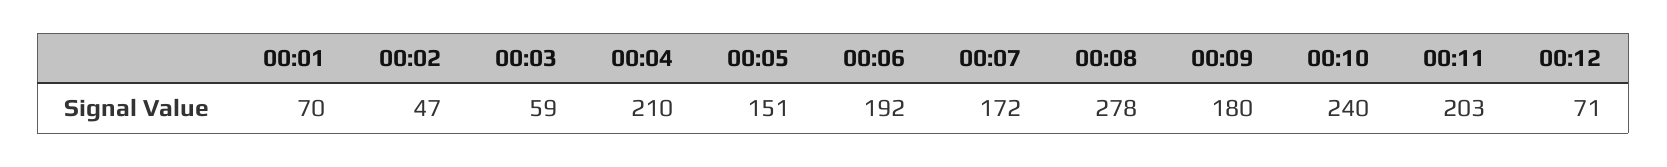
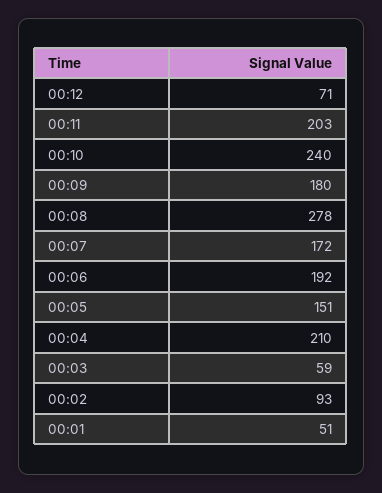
  {
-   "00:01": 70,
+   "00:01": 51,
-   "00:02": 47,
+   "00:02": 93,
    "00:03": 59,
    "00:04": 210,
    "00:05": 151,
    "00:06": 192,
    "00:07": 172,
    "00:08": 278,
    "00:09": 180,
    "00:10": 240,
    "00:11": 203,
    "00:12": 71
  }

